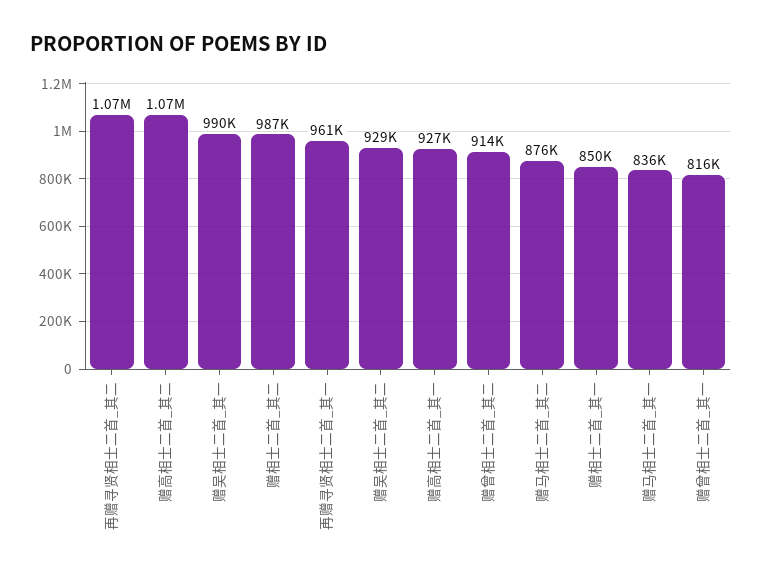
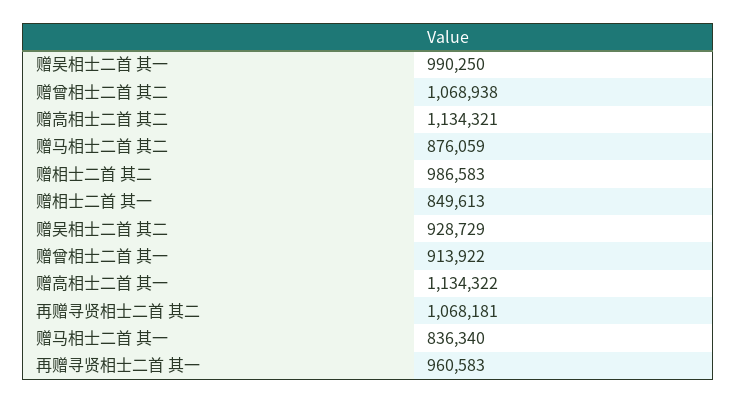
  {
    "再赠寻贤相士二首_其二": 1068181,
-   "赠高相士二首_其二": 1070000,
+   "赠高相士二首_其二": 1134321,
    "赠吴相士二首_其一": 990250,
    "赠相士二首_其二": 986583,
    "再赠寻贤相士二首_其一": 960583,
    "赠吴相士二首_其二": 928729,
-   "赠高相士二首_其一": 927000,
+   "赠高相士二首_其一": 1134322,
-   "赠曾相士二首_其二": 914000,
+   "赠曾相士二首_其二": 1068938,
    "赠马相士二首_其二": 876059,
    "赠相士二首_其一": 849613,
    "赠马相士二首_其一": 836340,
-   "赠曾相士二首_其一": 816000
+   "赠曾相士二首_其一": 913922
  }

